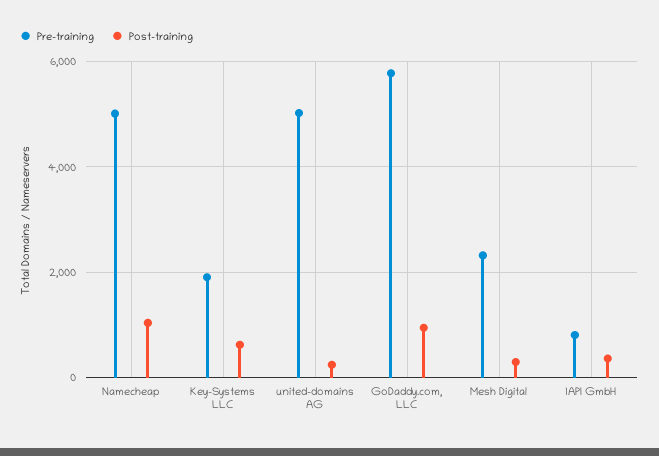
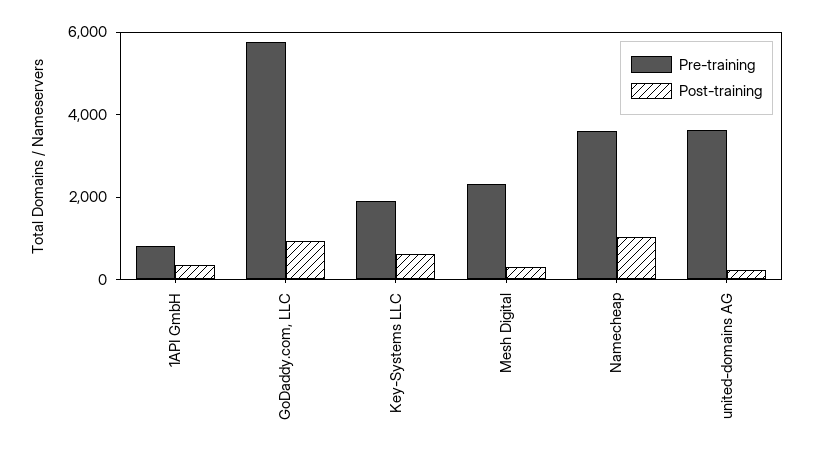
  {
    "Pre-training": {
-     "Namecheap": 5000,
+     "Namecheap": 3500,
      "Key-Systems LLC": 2000,
-     "united-domains AG": 5000,
+     "united-domains AG": 3500,
      "GoDaddy.com, LLC": 5800,
      "Mesh Digital": 2400,
      "1API GmbH": 800
    },
    "Post-training": {
      "Namecheap": 1000,
      "Key-Systems LLC": 600,
      "united-domains AG": 200,
      "GoDaddy.com, LLC": 1000,
      "Mesh Digital": 200,
      "1API GmbH": 400
    }
  }

